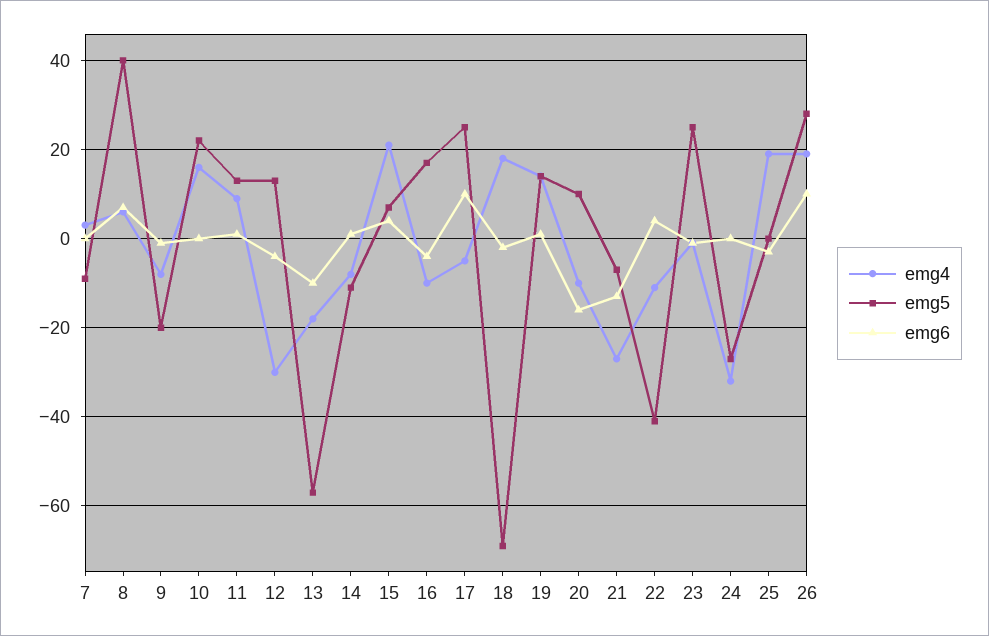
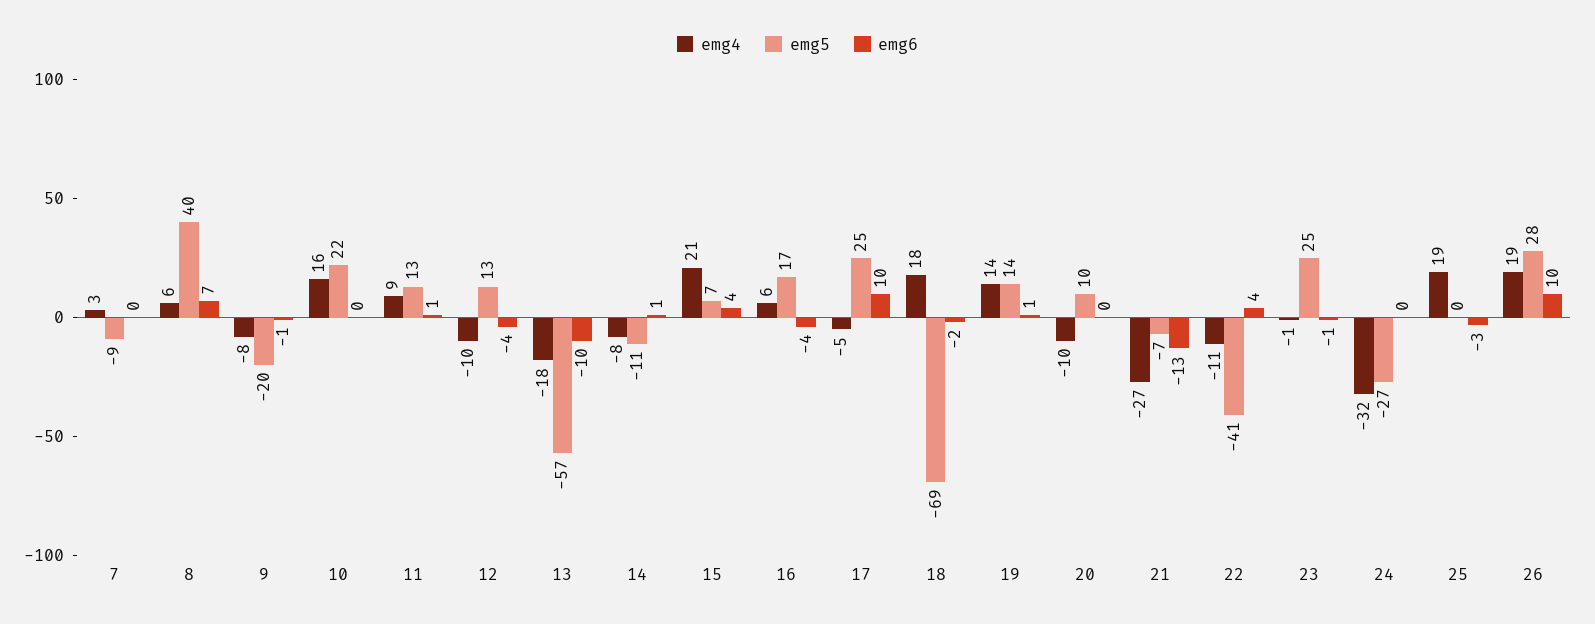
  {
    "emg4": {
      "7": 3,
      "8": 6,
      "9": -8,
      "10": 16,
      "11": 9,
-     "12": -30,
+     "12": -10,
      "13": -18,
      "14": -8,
      "15": 21,
-     "16": -10,
+     "16": 6,
      "17": -5,
      "18": 18,
      "19": 14,
      "20": -10,
      "21": -27,
      "22": -11,
      "23": -1,
      "24": -32,
      "25": 19,
      "26": 19
    },
    "emg5": {
      "7": -9,
      "8": 40,
      "9": -20,
      "10": 22,
      "11": 13,
      "12": 13,
      "13": -57,
      "14": -11,
      "15": 7,
      "16": 17,
      "17": 25,
      "18": -69,
      "19": 14,
      "20": 10,
      "21": -7,
      "22": -41,
      "23": 25,
      "24": -27,
      "25": 0,
      "26": 28
    },
    "emg6": {
      "7": 0,
      "8": 7,
      "9": -1,
      "10": 0,
      "11": 1,
      "12": -4,
      "13": -10,
      "14": 1,
      "15": 4,
      "16": -4,
      "17": 10,
      "18": -2,
      "19": 1,
-     "20": -15,
+     "20": 0,
      "21": -13,
      "22": 4,
      "23": -1,
      "24": 0,
      "25": -3,
      "26": 10
    }
  }

